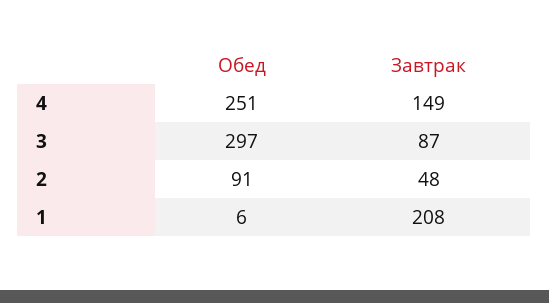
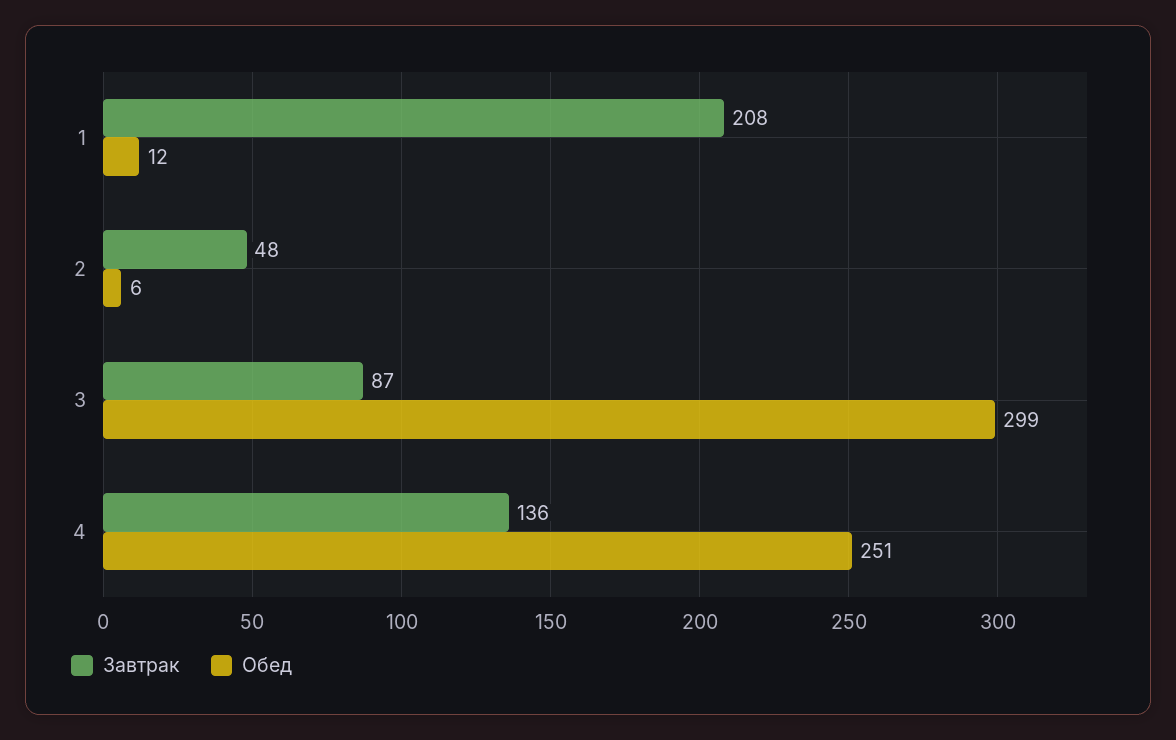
  {
    "Обед": {
      "4": 251,
-     "3": 297,
+     "3": 299,
-     "2": 91,
+     "2": 6,
-     "1": 6
+     "1": 12
    },
    "Завтрак": {
-     "4": 149,
+     "4": 136,
      "3": 87,
      "2": 48,
      "1": 208
    }
  }

